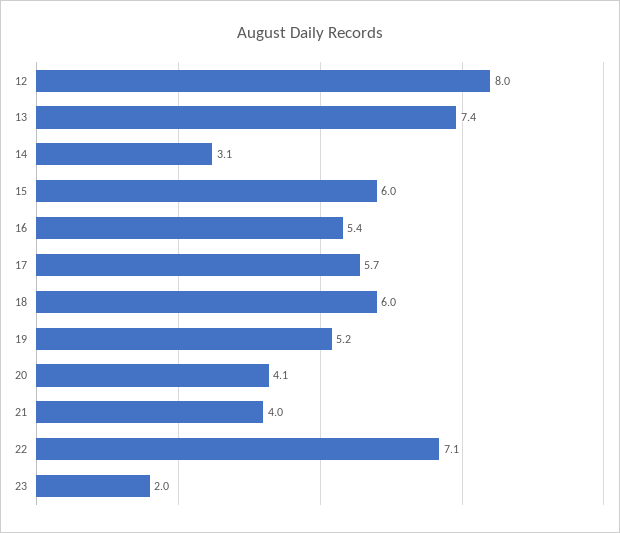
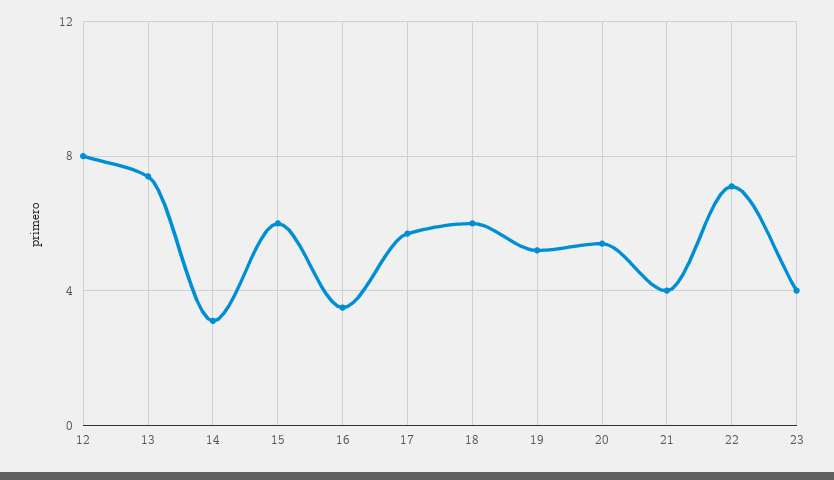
  {
    "12": 8,
    "13": 7.4,
    "14": 3.1,
    "15": 6,
-   "16": 5.4,
+   "16": 3.5,
    "17": 5.7,
    "18": 6,
    "19": 5.2,
-   "20": 4.1,
+   "20": 5.5,
    "21": 4,
    "22": 7.1,
-   "23": 2
+   "23": 4
  }

